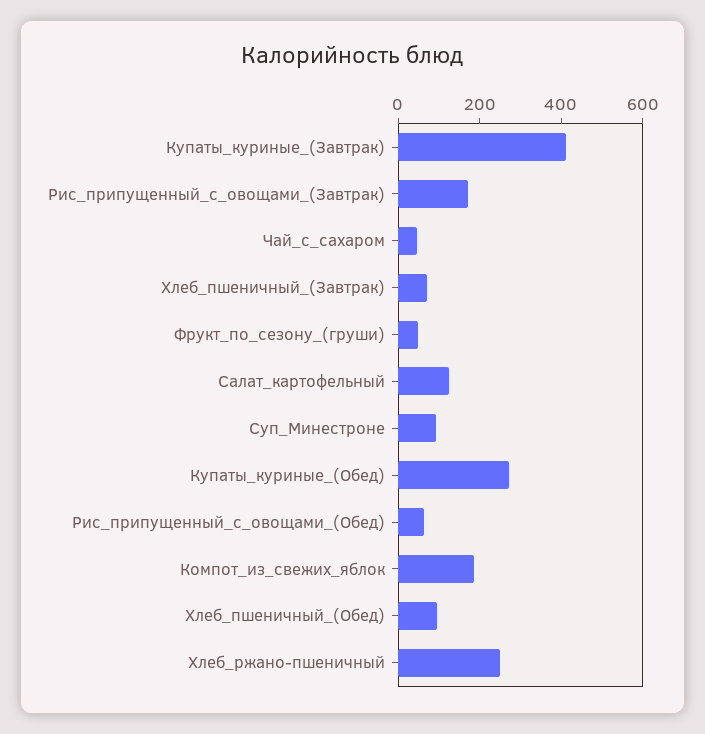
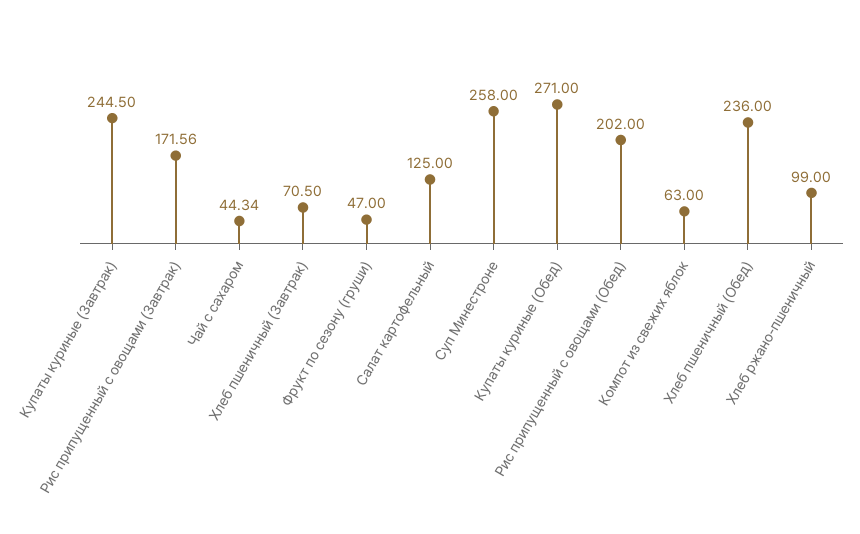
  {
-   "Купаты_куриные_(Завтрак)": 400,
+   "Купаты_куриные_(Завтрак)": 244.5,
    "Рис_припущенный_с_овощами_(Завтрак)": 171.56,
    "Чай_с_сахаром": 44.34,
    "Хлеб_пшеничный_(Завтрак)": 70.5,
    "Фрукт_по_сезону_(груши)": 47,
    "Салат_картофельный": 125,
-   "Суп_Минестроне": 100,
+   "Суп_Минестроне": 258,
    "Купаты_куриные_(Обед)": 271,
-   "Рис_припущенный_с_овощами_(Обед)": 50,
+   "Рис_припущенный_с_овощами_(Обед)": 202,
-   "Компот_из_свежих_яблок": 200,
+   "Компот_из_свежих_яблок": 63,
-   "Хлеб_пшеничный_(Обед)": 100,
+   "Хлеб_пшеничный_(Обед)": 236,
-   "Хлеб_ржано-пшеничный": 250
+   "Хлеб_ржано-пшеничный": 99
  }

